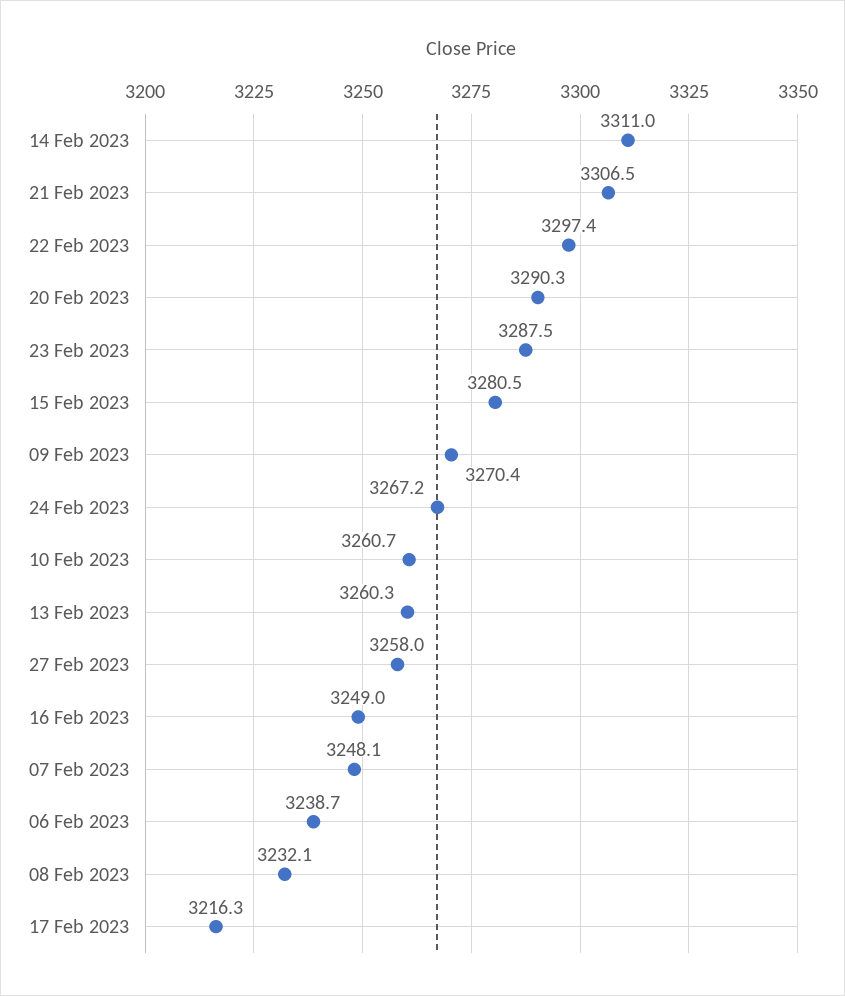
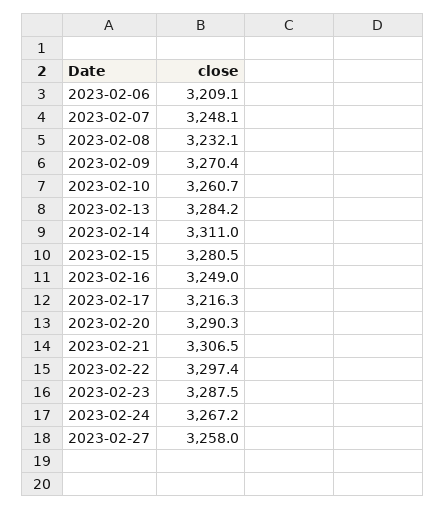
  {
    "14 Feb 2023": 3311,
    "21 Feb 2023": 3306.5,
    "22 Feb 2023": 3297.4,
    "20 Feb 2023": 3290.3,
    "23 Feb 2023": 3287.5,
    "15 Feb 2023": 3280.5,
    "09 Feb 2023": 3270.4,
    "24 Feb 2023": 3267.2,
    "10 Feb 2023": 3260.7,
-   "13 Feb 2023": 3260.3,
+   "13 Feb 2023": 3284.2,
    "27 Feb 2023": 3258,
    "16 Feb 2023": 3249,
    "07 Feb 2023": 3248.1,
-   "06 Feb 2023": 3238.7,
+   "06 Feb 2023": 3209.1,
    "08 Feb 2023": 3232.1,
    "17 Feb 2023": 3216.3
  }

